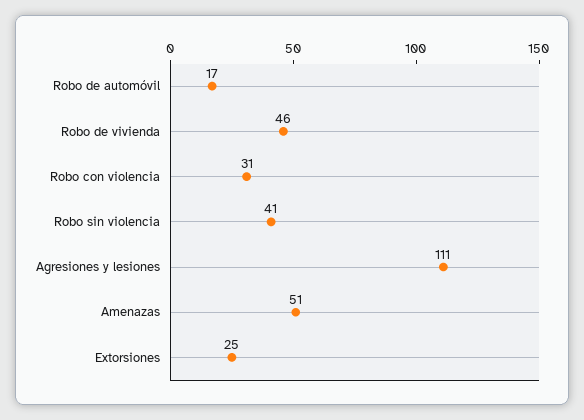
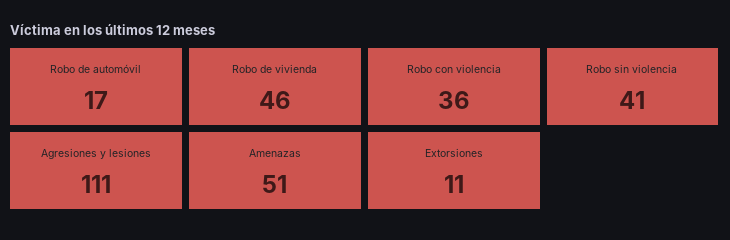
  {
    "Robo de automóvil": 17,
    "Robo de vivienda": 46,
-   "Robo con violencia": 31,
+   "Robo con violencia": 36,
    "Robo sin violencia": 41,
    "Agresiones y lesiones": 111,
    "Amenazas": 51,
-   "Extorsiones": 25
+   "Extorsiones": 11
  }

